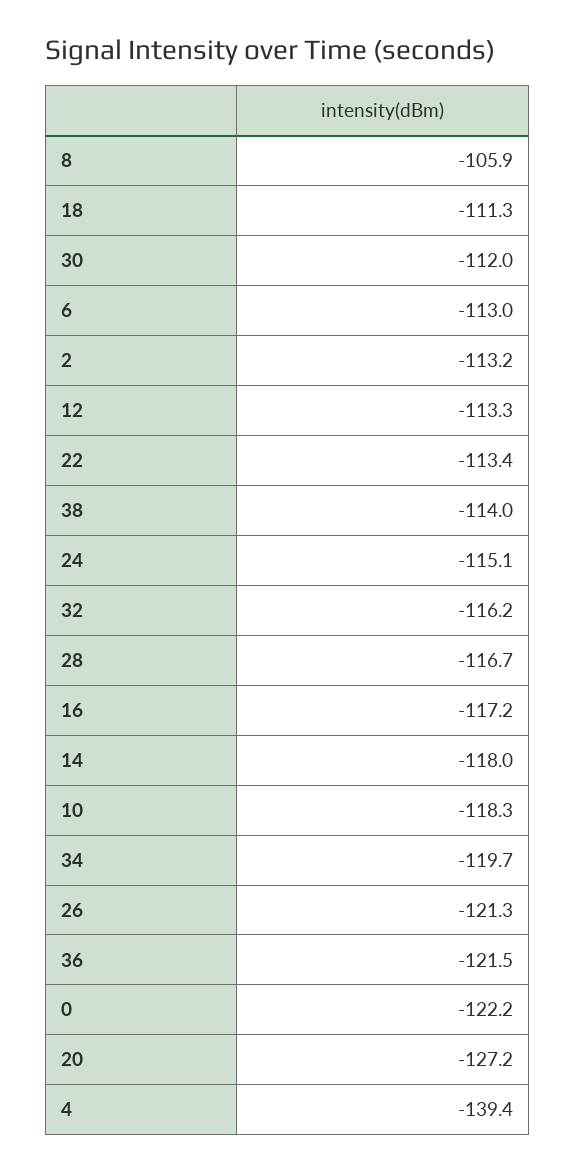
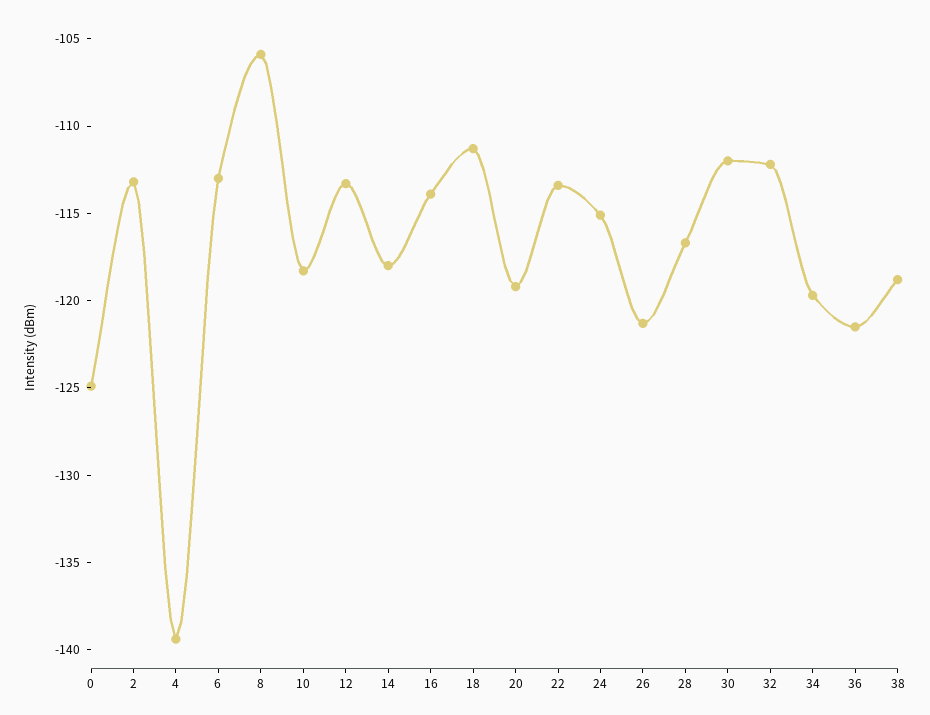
  {
    "8": -105.9,
    "18": -111.3,
    "30": -112,
    "6": -113,
    "2": -113.2,
    "12": -113.3,
    "22": -113.4,
-   "38": -114,
+   "38": -119,
    "24": -115.1,
-   "32": -116.2,
+   "32": -112,
    "28": -116.7,
-   "16": -117.2,
+   "16": -114,
    "14": -118,
    "10": -118.3,
    "34": -119.7,
    "26": -121.3,
    "36": -121.5,
-   "0": -122.2,
+   "0": -125,
-   "20": -127.2,
+   "20": -119,
    "4": -139.4
  }

